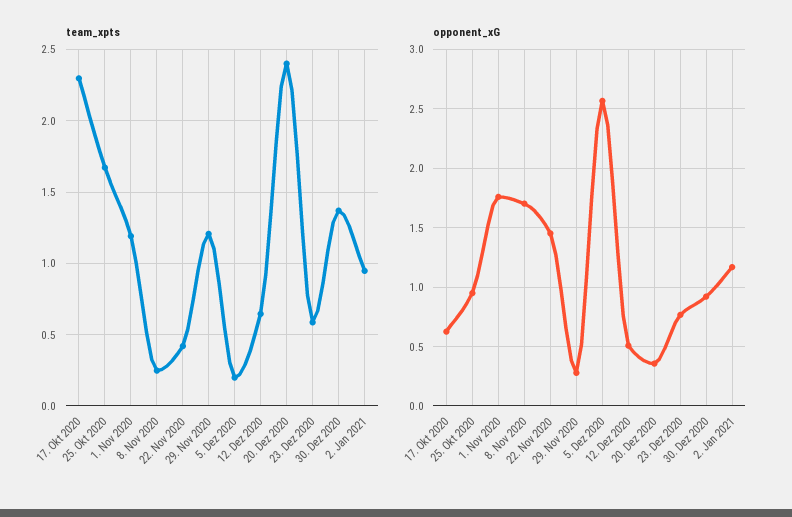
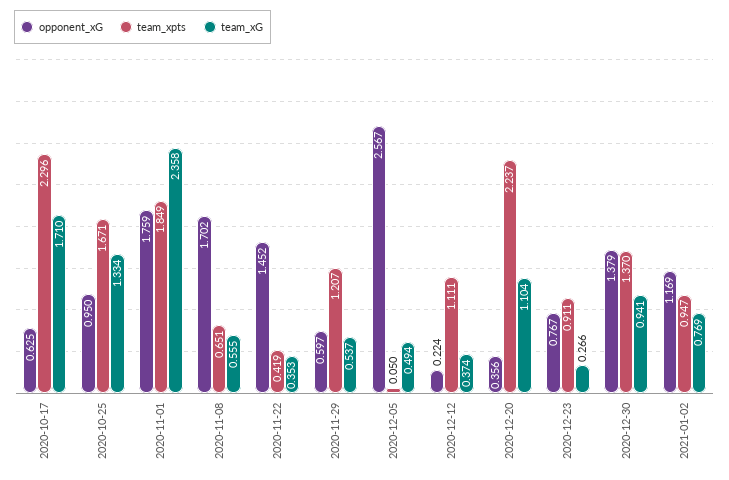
  {
    "team_xpts": {
      "17. Okt 2020": 2.296,
      "25. Okt 2020": 1.671,
-     "1. Nov 2020": 1.2,
+     "1. Nov 2020": 1.849,
-     "8. Nov 2020": 0.25,
+     "8. Nov 2020": 0.651,
      "22. Nov 2020": 0.419,
      "29. Nov 2020": 1.207,
-     "5. Dez 2020": 0.2,
+     "5. Dez 2020": 0.05,
-     "12. Dez 2020": 0.65,
+     "12. Dez 2020": 1.111,
-     "20. Dez 2020": 2.4,
+     "20. Dez 2020": 2.237,
-     "23. Dez 2020": 0.6,
+     "23. Dez 2020": 0.911,
      "30. Dez 2020": 1.37,
      "2. Jan 2021": 0.947
    },
    "opponent_xG": {
      "17. Okt 2020": 0.625,
      "25. Okt 2020": 0.95,
      "1. Nov 2020": 1.759,
      "8. Nov 2020": 1.702,
      "22. Nov 2020": 1.452,
-     "29. Nov 2020": 0.3,
+     "29. Nov 2020": 0.597,
      "5. Dez 2020": 2.567,
-     "12. Dez 2020": 0.5,
+     "12. Dez 2020": 0.224,
      "20. Dez 2020": 0.356,
      "23. Dez 2020": 0.767,
-     "30. Dez 2020": 0.9,
+     "30. Dez 2020": 1.379,
      "2. Jan 2021": 1.169
-   }
+   },
+   "team_xG": {
+     "17. Okt 2020": 1.71,
+     "25. Okt 2020": 1.334,
+     "1. Nov 2020": 2.358,
+     "8. Nov 2020": 0.555,
+     "22. Nov 2020": 0.353,
+     "29. Nov 2020": 0.537,
+     "5. Dez 2020": 0.494,
+     "12. Dez 2020": 0.374,
+     "20. Dez 2020": 1.104,
+     "23. Dez 2020": 0.266,
+     "30. Dez 2020": 0.941,
+     "2. Jan 2021": 0.769
+   }
  }

